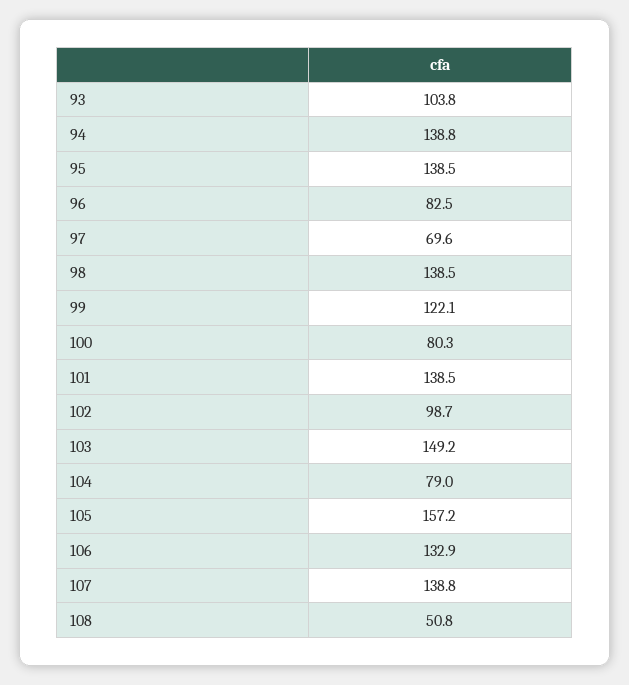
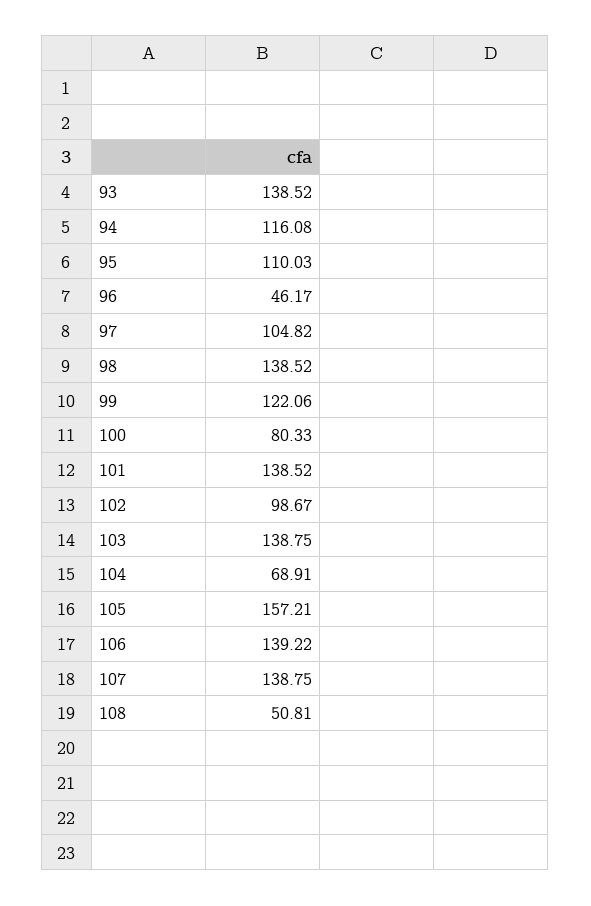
  {
-   "93": 103.8,
+   "93": 138.52,
-   "94": 138.8,
+   "94": 116.08,
-   "95": 138.5,
+   "95": 110.03,
-   "96": 82.5,
+   "96": 46.17,
-   "97": 69.6,
+   "97": 104.82,
    "98": 138.52,
    "99": 122.06,
    "100": 80.33,
    "101": 138.52,
    "102": 98.67,
-   "103": 149.2,
+   "103": 138.75,
-   "104": 79,
+   "104": 68.91,
    "105": 157.21,
-   "106": 132.9,
+   "106": 139.22,
    "107": 138.75,
    "108": 50.81
  }

